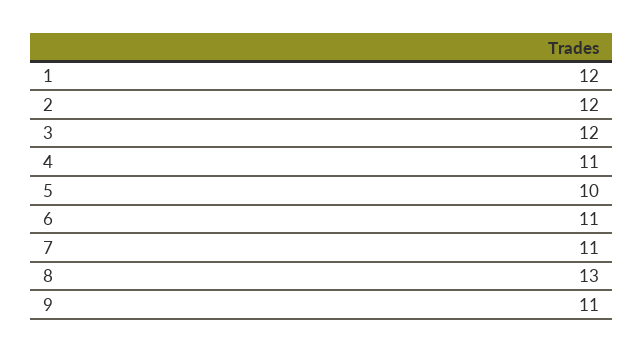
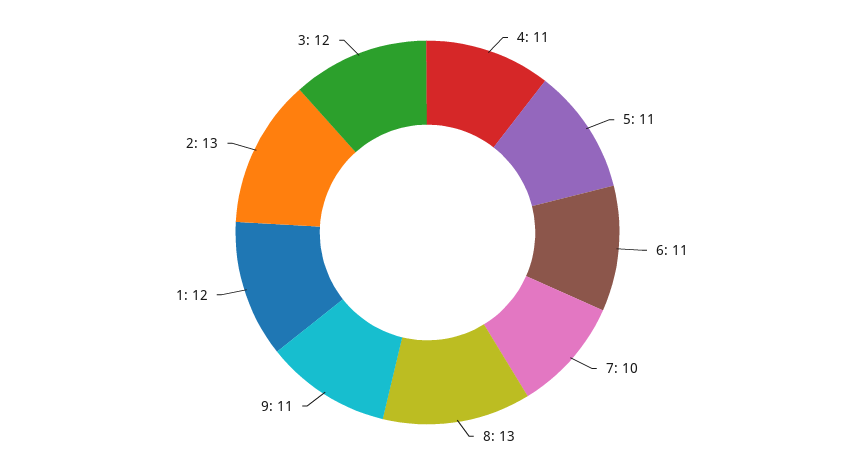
  {
    "1": 12,
-   "2": 12,
+   "2": 13,
    "3": 12,
    "4": 11,
-   "5": 10,
+   "5": 11,
    "6": 11,
-   "7": 11,
+   "7": 10,
    "8": 13,
    "9": 11
  }

